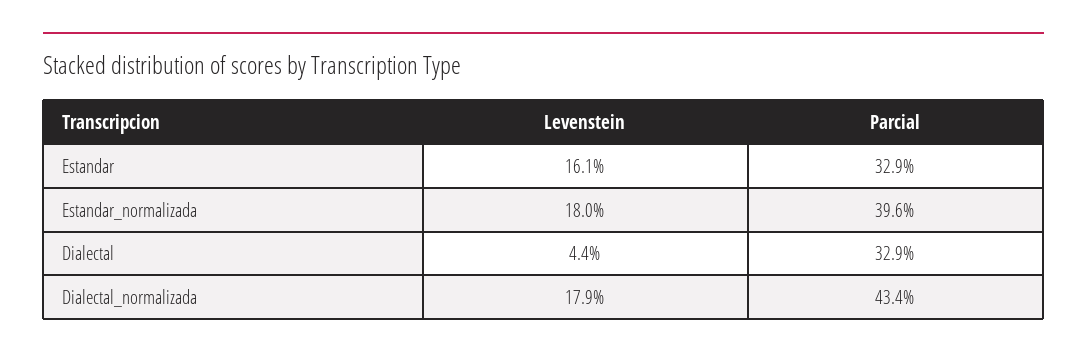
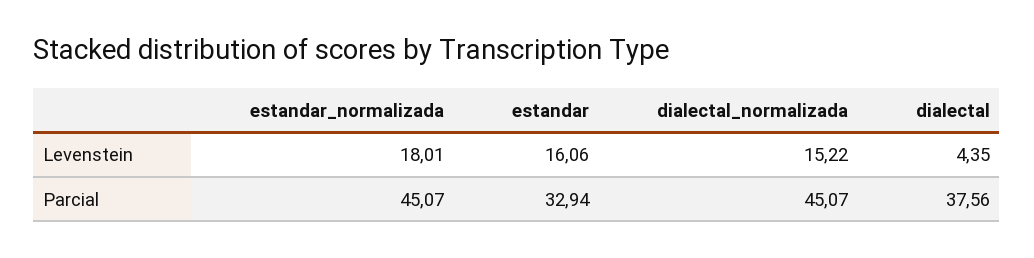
  {
    "Levenstein": {
      "Estandar": 16.06,
      "Estandar_normalizada": 18.01,
      "Dialectal": 4.35,
-     "Dialectal_normalizada": 17.9
+     "Dialectal_normalizada": 15.22
    },
    "Parcial": {
      "Estandar": 32.94,
-     "Estandar_normalizada": 39.6,
+     "Estandar_normalizada": 45.07,
-     "Dialectal": 32.9,
+     "Dialectal": 37.56,
-     "Dialectal_normalizada": 43.4
+     "Dialectal_normalizada": 45.07
    }
  }

